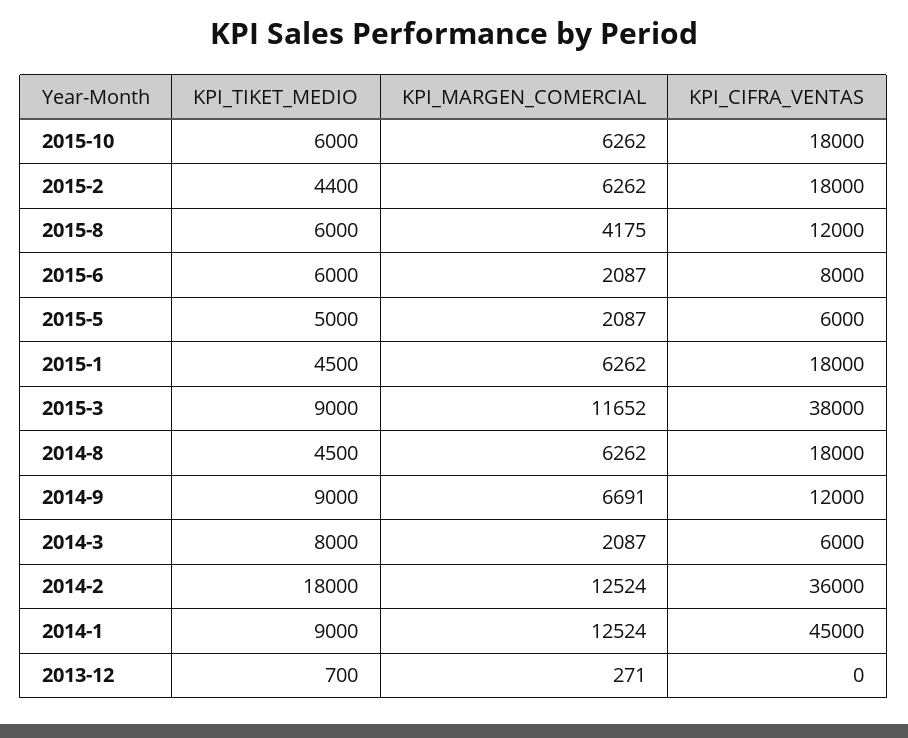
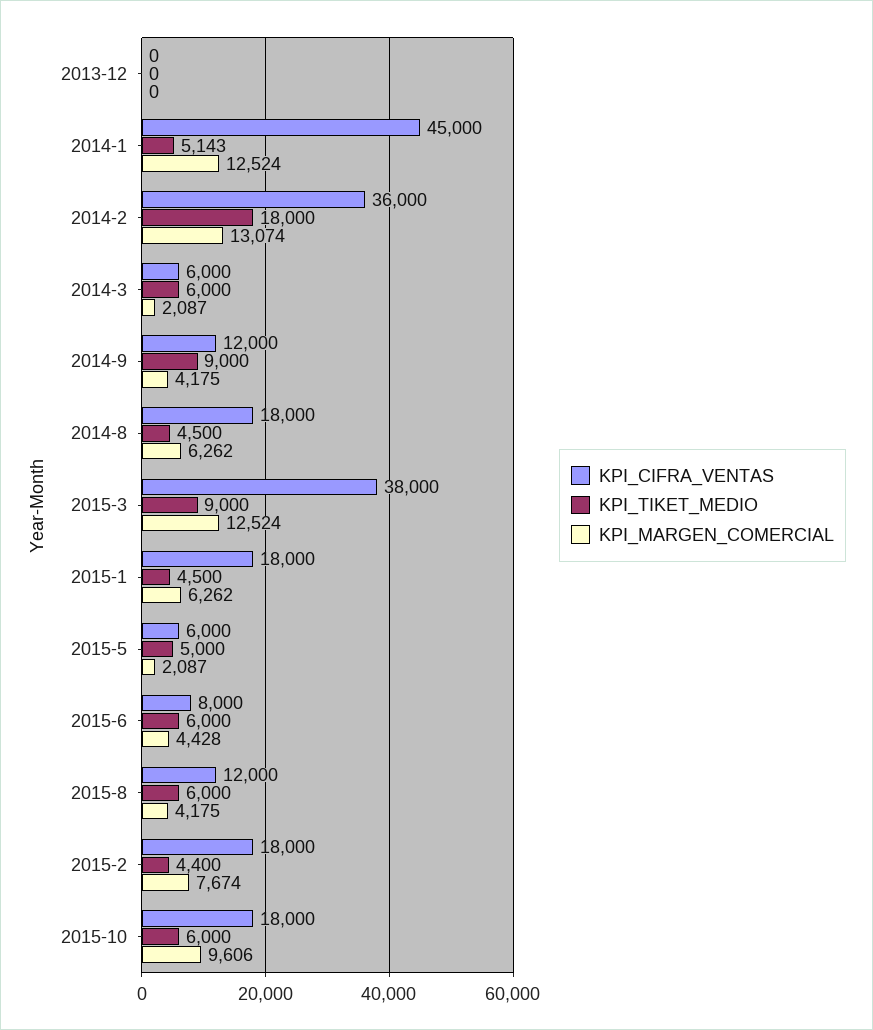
  {
    "KPI_TIKET_MEDIO": {
      "2015-10": 6000,
      "2015-2": 4400,
      "2015-8": 6000,
      "2015-6": 6000,
      "2015-5": 5000,
      "2015-1": 4500,
      "2015-3": 9000,
      "2014-8": 4500,
      "2014-9": 9000,
-     "2014-3": 8000,
+     "2014-3": 6000,
      "2014-2": 18000,
-     "2014-1": 9000,
+     "2014-1": 5143,
-     "2013-12": 700
+     "2013-12": 0
    },
    "KPI_MARGEN_COMERCIAL": {
-     "2015-10": 6262,
+     "2015-10": 9606,
-     "2015-2": 6262,
+     "2015-2": 7674,
      "2015-8": 4175,
-     "2015-6": 2087,
+     "2015-6": 4428,
      "2015-5": 2087,
      "2015-1": 6262,
-     "2015-3": 11652,
+     "2015-3": 12524,
      "2014-8": 6262,
-     "2014-9": 6691,
+     "2014-9": 4175,
      "2014-3": 2087,
-     "2014-2": 12524,
+     "2014-2": 13074,
      "2014-1": 12524,
-     "2013-12": 271
+     "2013-12": 0
    },
    "KPI_CIFRA_VENTAS": {
      "2015-10": 18000,
      "2015-2": 18000,
      "2015-8": 12000,
      "2015-6": 8000,
      "2015-5": 6000,
      "2015-1": 18000,
      "2015-3": 38000,
      "2014-8": 18000,
      "2014-9": 12000,
      "2014-3": 6000,
      "2014-2": 36000,
      "2014-1": 45000,
      "2013-12": 0
    }
  }

